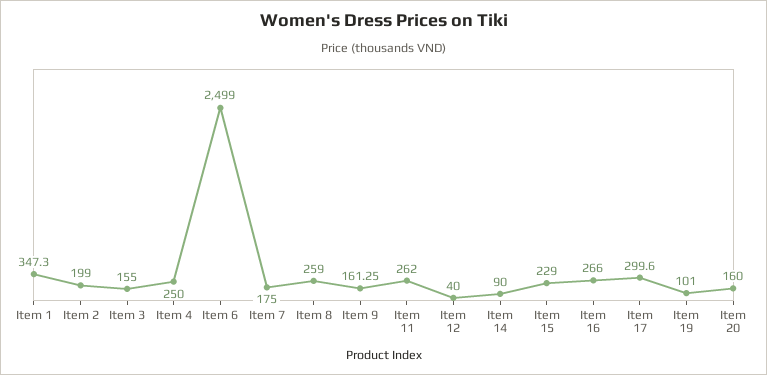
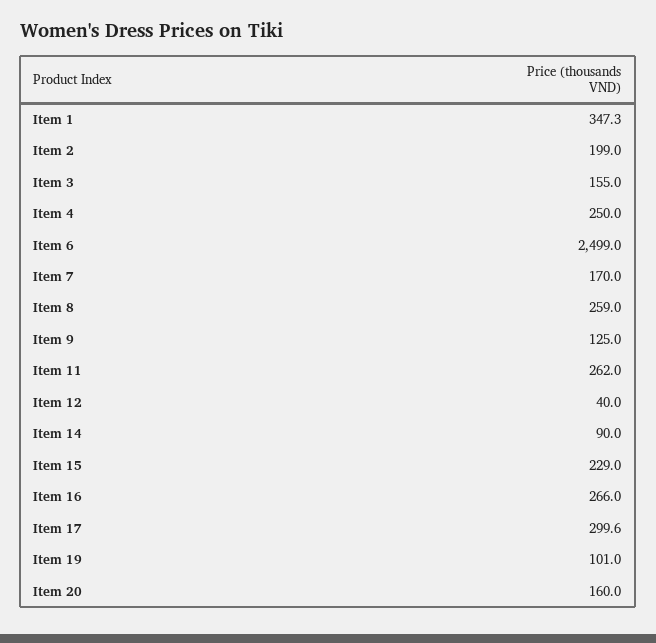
  {
    "Item 1": 347.3,
    "Item 2": 199,
    "Item 3": 155,
    "Item 4": 250,
    "Item 6": 2499,
-   "Item 7": 175,
+   "Item 7": 170,
    "Item 8": 259,
-   "Item 9": 161.25,
+   "Item 9": 125,
    "Item 11": 262,
    "Item 12": 40,
    "Item 14": 90,
    "Item 15": 229,
    "Item 16": 266,
    "Item 17": 299.6,
    "Item 19": 101,
    "Item 20": 160
  }

